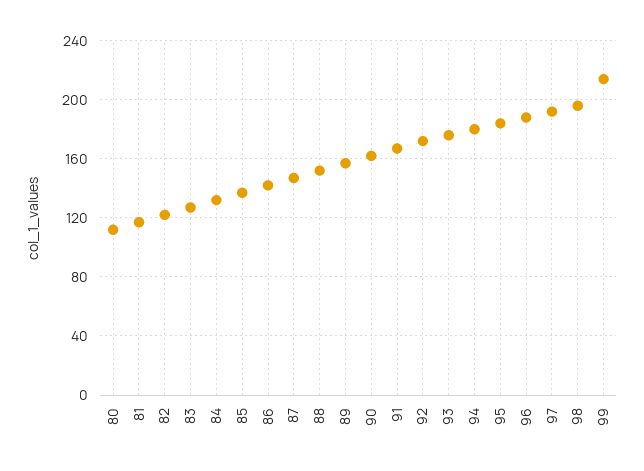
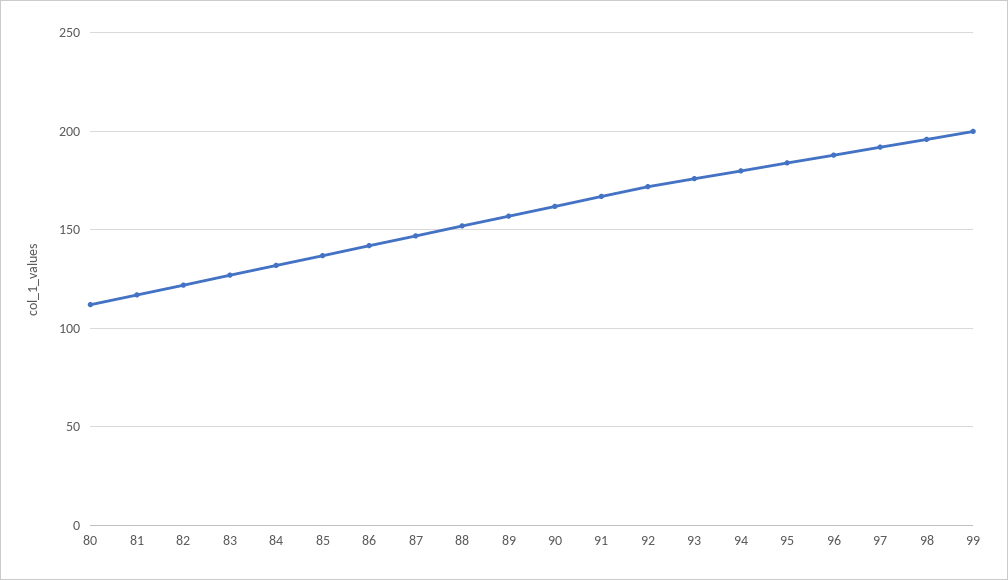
  {
    "80": 110,
    "81": 115,
    "82": 120,
    "83": 125,
    "84": 130,
    "85": 135,
    "86": 140,
    "87": 145,
    "88": 150,
    "89": 155,
    "90": 160,
    "91": 165,
    "92": 170,
    "93": 175,
    "94": 180,
    "95": 185,
    "96": 190,
    "97": 190,
    "98": 195,
-   "99": 215
+   "99": 200
  }

